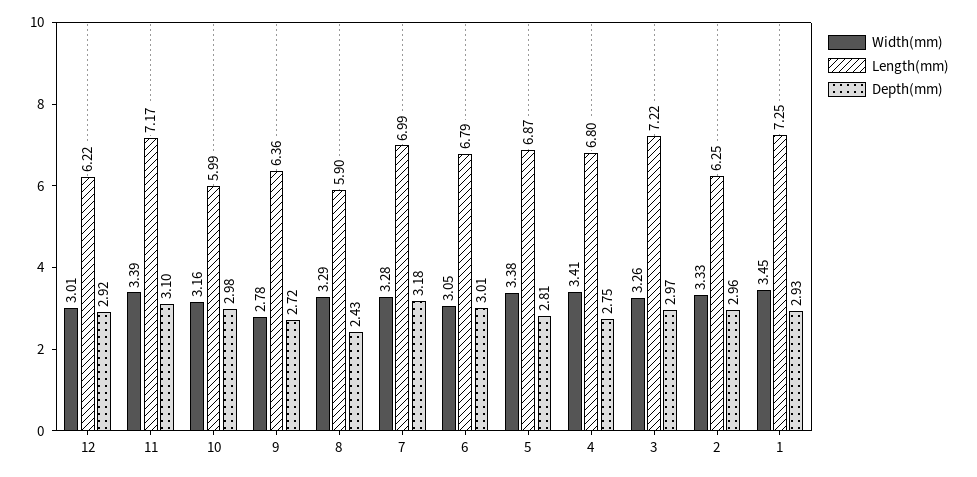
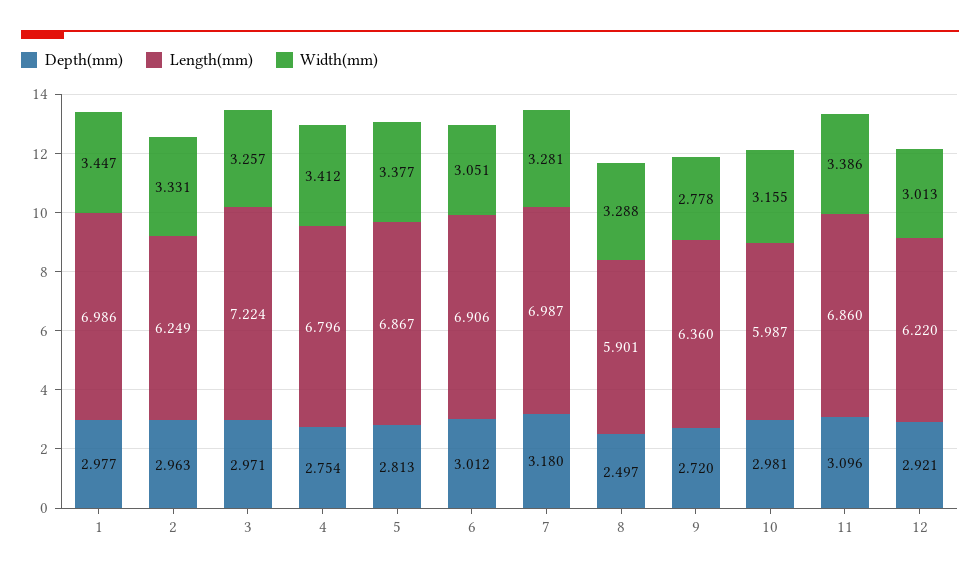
  {
    "Width(mm)": {
      "12": 3.013,
      "11": 3.386,
      "10": 3.155,
      "9": 2.778,
      "8": 3.288,
      "7": 3.281,
      "6": 3.051,
      "5": 3.377,
      "4": 3.412,
      "3": 3.257,
      "2": 3.331,
      "1": 3.447
    },
    "Length(mm)": {
      "12": 6.22,
-     "11": 7.17,
+     "11": 6.86,
      "10": 5.987,
      "9": 6.36,
      "8": 5.901,
      "7": 6.987,
-     "6": 6.79,
+     "6": 6.906,
      "5": 6.867,
      "4": 6.796,
      "3": 7.224,
      "2": 6.249,
-     "1": 7.25
+     "1": 6.986
    },
    "Depth(mm)": {
      "12": 2.921,
      "11": 3.096,
      "10": 2.981,
      "9": 2.72,
-     "8": 2.43,
+     "8": 2.497,
      "7": 3.18,
      "6": 3.012,
      "5": 2.813,
      "4": 2.754,
      "3": 2.971,
      "2": 2.963,
-     "1": 2.93
+     "1": 2.977
    }
  }

